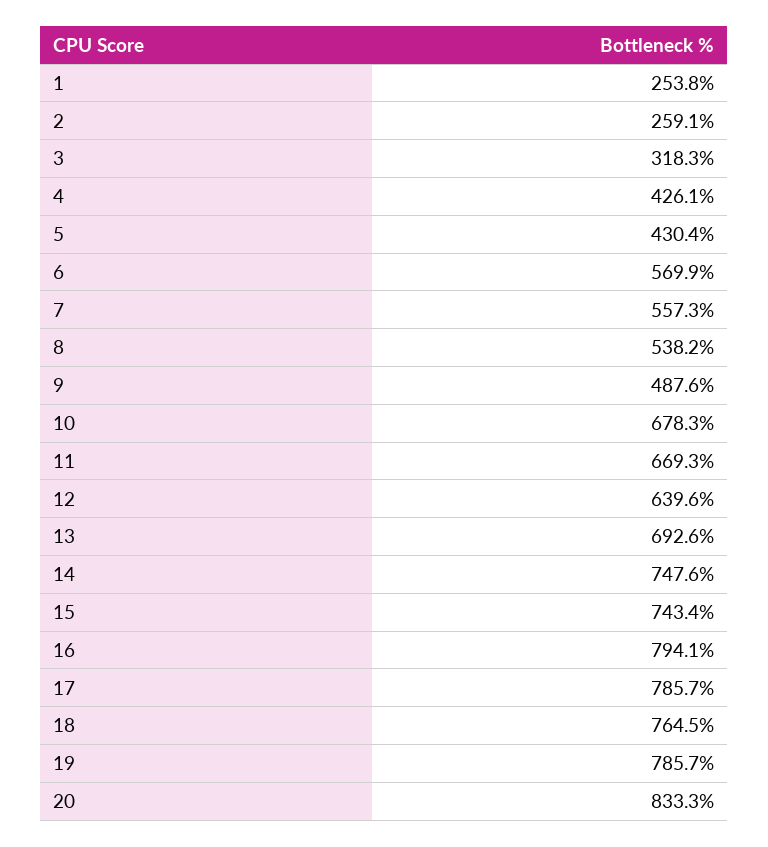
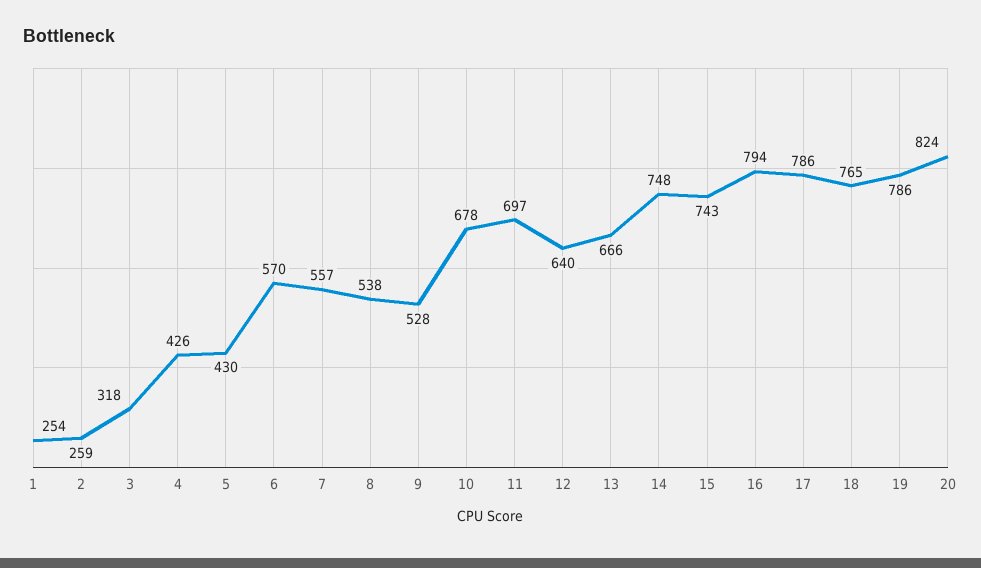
  {
    "1": 253.8,
    "2": 259.1,
    "3": 318.3,
    "4": 426.1,
    "5": 430.4,
    "6": 569.9,
    "7": 557.3,
    "8": 538.2,
-   "9": 487.6,
+   "9": 528,
    "10": 678.3,
-   "11": 669.3,
+   "11": 697,
    "12": 639.6,
-   "13": 692.6,
+   "13": 666,
    "14": 747.6,
    "15": 743.4,
    "16": 794.1,
    "17": 785.7,
    "18": 764.5,
    "19": 785.7,
-   "20": 833.3
+   "20": 824
  }

